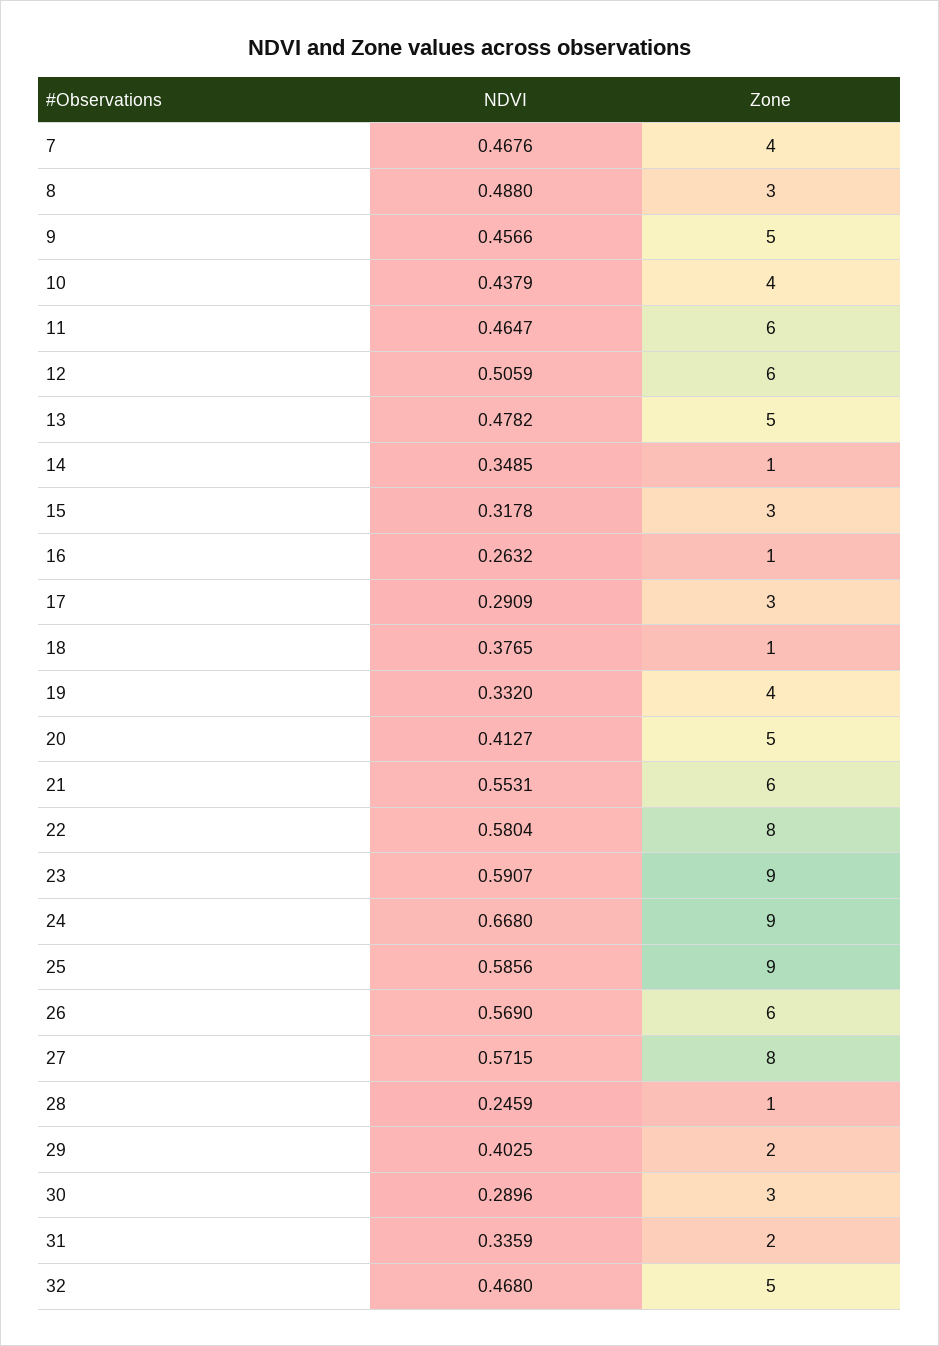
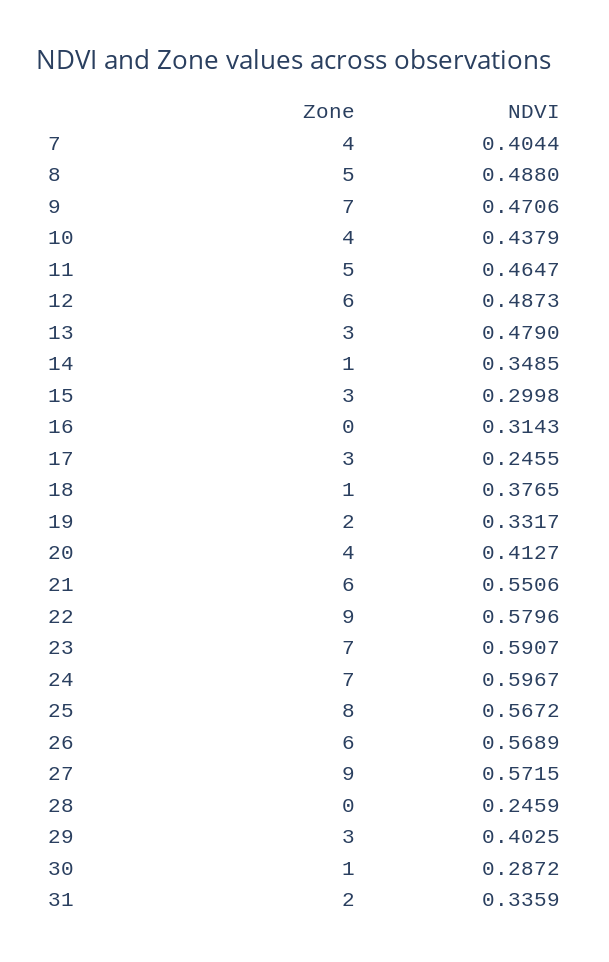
  {
    "NDVI": {
-     "7": 0.4676,
+     "7": 0.4044,
      "8": 0.488,
-     "9": 0.4566,
+     "9": 0.4706,
      "10": 0.4379,
      "11": 0.4647,
-     "12": 0.5059,
+     "12": 0.4873,
-     "13": 0.4782,
+     "13": 0.479,
      "14": 0.3485,
-     "15": 0.3178,
+     "15": 0.2998,
-     "16": 0.2632,
+     "16": 0.3143,
-     "17": 0.2909,
+     "17": 0.2455,
      "18": 0.3765,
-     "19": 0.332,
+     "19": 0.3317,
      "20": 0.4127,
-     "21": 0.5531,
+     "21": 0.5506,
-     "22": 0.5804,
+     "22": 0.5796,
      "23": 0.5907,
-     "24": 0.668,
+     "24": 0.5967,
-     "25": 0.5856,
+     "25": 0.5672,
-     "26": 0.569,
+     "26": 0.5689,
      "27": 0.5715,
      "28": 0.2459,
      "29": 0.4025,
-     "30": 0.2896,
+     "30": 0.2872,
-     "31": 0.3359,
+     "31": 0.3359
-     "32": 0.468
    },
    "Zone": {
      "7": 4,
-     "8": 3,
+     "8": 5,
-     "9": 5,
+     "9": 7,
      "10": 4,
-     "11": 6,
+     "11": 5,
      "12": 6,
-     "13": 5,
+     "13": 3,
      "14": 1,
      "15": 3,
-     "16": 1,
+     "16": 0,
      "17": 3,
      "18": 1,
-     "19": 4,
+     "19": 2,
-     "20": 5,
+     "20": 4,
      "21": 6,
-     "22": 8,
+     "22": 9,
-     "23": 9,
+     "23": 7,
-     "24": 9,
+     "24": 7,
-     "25": 9,
+     "25": 8,
      "26": 6,
-     "27": 8,
+     "27": 9,
-     "28": 1,
+     "28": 0,
-     "29": 2,
+     "29": 3,
-     "30": 3,
+     "30": 1,
-     "31": 2,
+     "31": 2
-     "32": 5
    }
  }

